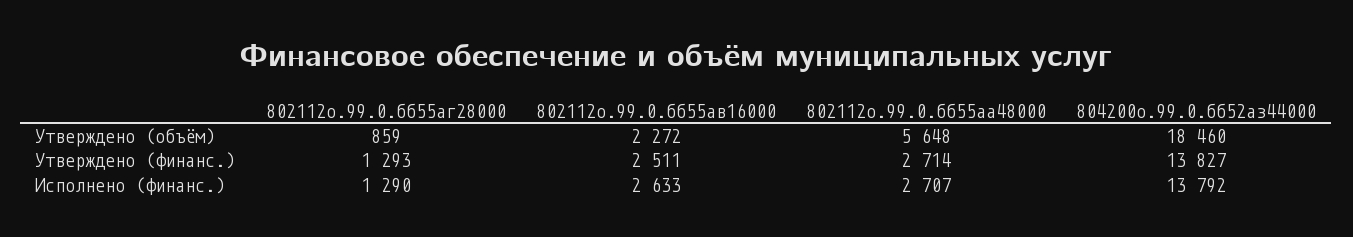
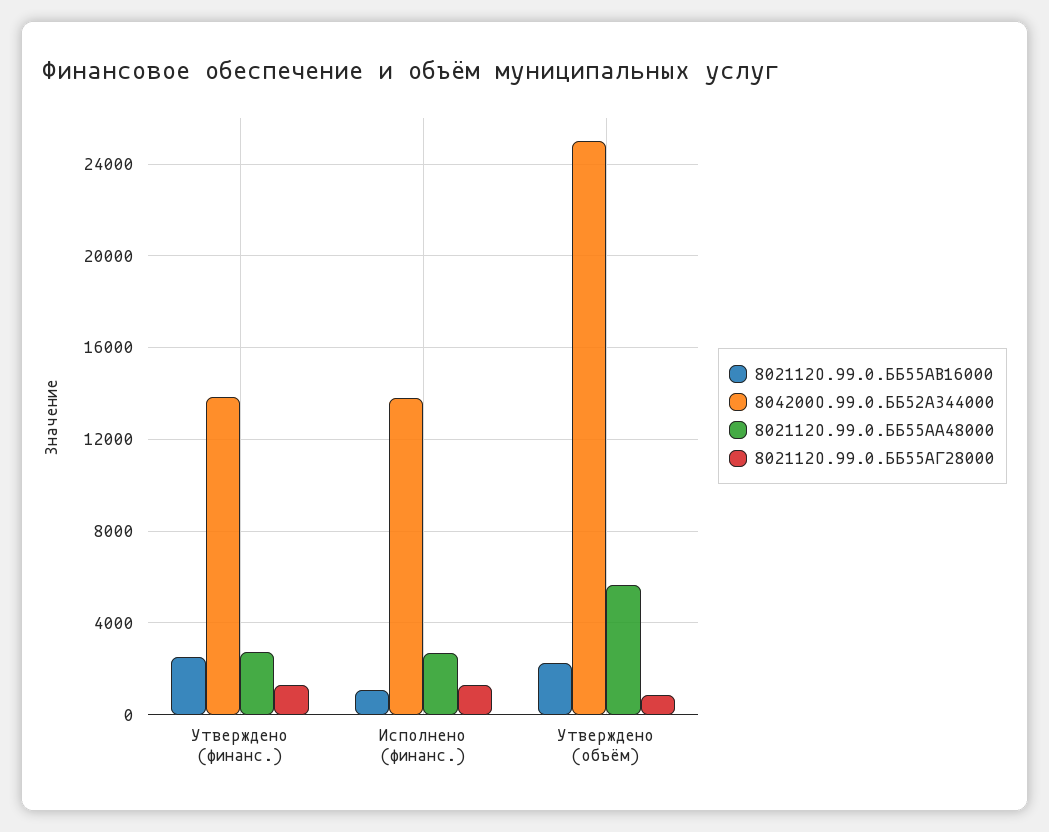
  {
    "802112о.99.0.бб55аг28000": {
      "Утверждено (объём)": 859,
      "Утверждено (финанс.)": 1293,
      "Исполнено (финанс.)": 1290
    },
    "802112о.99.0.бб55ав16000": {
      "Утверждено (объём)": 2272,
      "Утверждено (финанс.)": 2511,
-     "Исполнено (финанс.)": 2633
+     "Исполнено (финанс.)": 1000
    },
    "802112о.99.0.бб55аа48000": {
      "Утверждено (объём)": 5648,
      "Утверждено (финанс.)": 2714,
      "Исполнено (финанс.)": 2707
    },
    "804200о.99.0.бб52аз44000": {
-     "Утверждено (объём)": 18460,
+     "Утверждено (объём)": 25000,
      "Утверждено (финанс.)": 13827,
      "Исполнено (финанс.)": 13792
    }
  }

